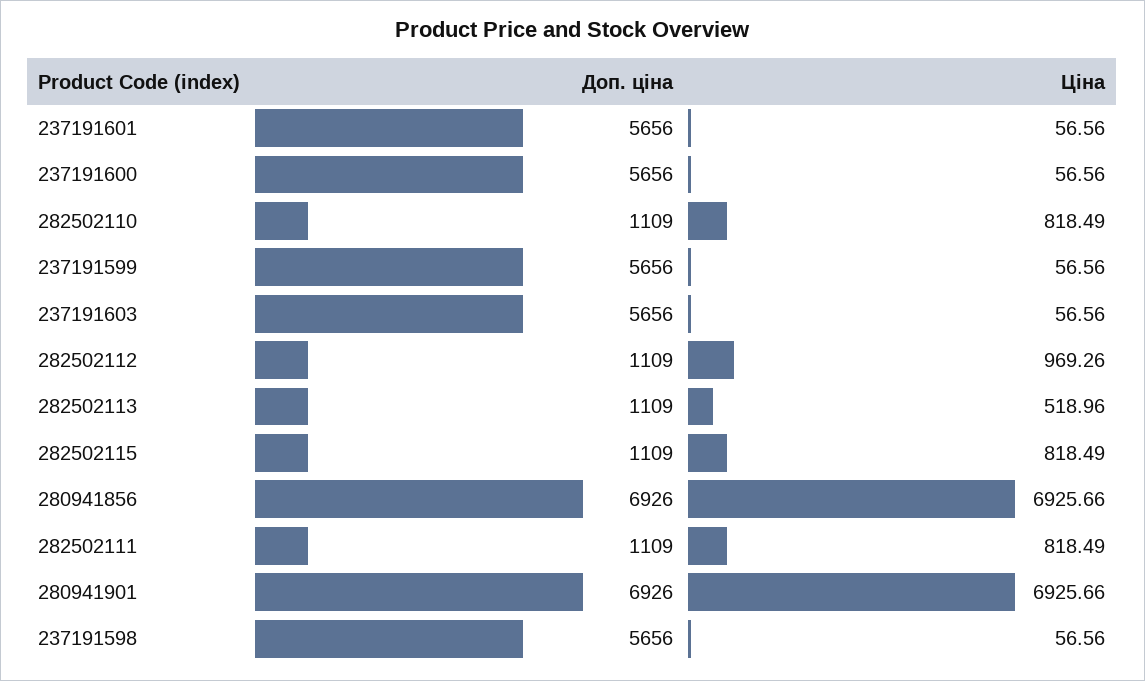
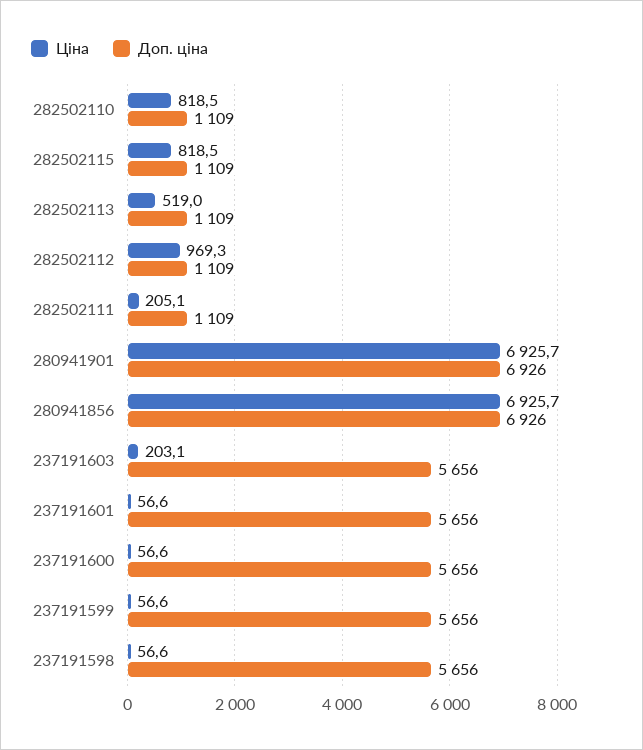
  {
    "Доп. ціна": {
      "237191601": 5656,
      "237191600": 5656,
      "282502110": 1109,
      "237191599": 5656,
      "237191603": 5656,
      "282502112": 1109,
      "282502113": 1109,
      "282502115": 1109,
      "280941856": 6926,
      "282502111": 1109,
      "280941901": 6926,
      "237191598": 5656
    },
    "Ціна": {
      "237191601": 56.56,
      "237191600": 56.56,
      "282502110": 818.49,
      "237191599": 56.56,
-     "237191603": 56.56,
+     "237191603": 203.1,
      "282502112": 969.26,
      "282502113": 518.96,
      "282502115": 818.49,
      "280941856": 6925.66,
-     "282502111": 818.49,
+     "282502111": 205.1,
      "280941901": 6925.66,
      "237191598": 56.56
    }
  }

